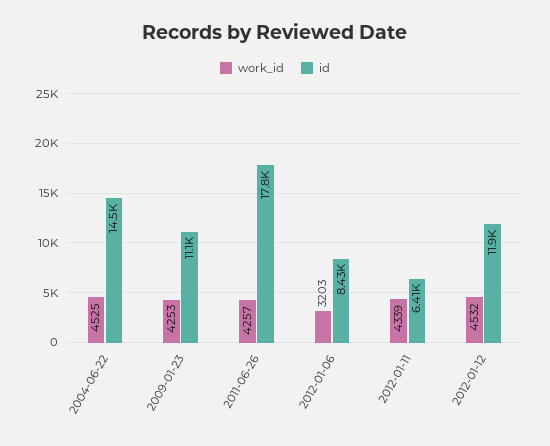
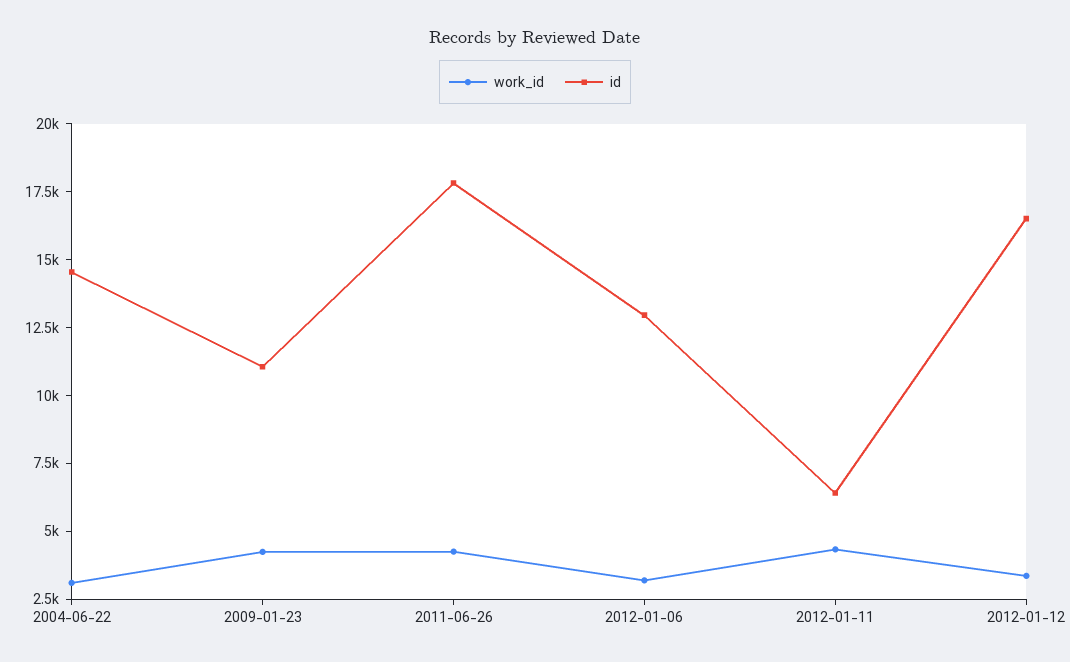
  {
    "work_id": {
-     "2004-06-22": 4525,
+     "2004-06-22": 3000,
      "2009-01-23": 4253,
      "2011-06-26": 4257,
      "2012-01-06": 3203,
      "2012-01-11": 4339,
-     "2012-01-12": 4532
+     "2012-01-12": 3500
    },
    "id": {
      "2004-06-22": 14500,
      "2009-01-23": 11100,
      "2011-06-26": 17800,
-     "2012-01-06": 8430,
+     "2012-01-06": 13000,
      "2012-01-11": 6410,
-     "2012-01-12": 11900
+     "2012-01-12": 16500
    }
  }

